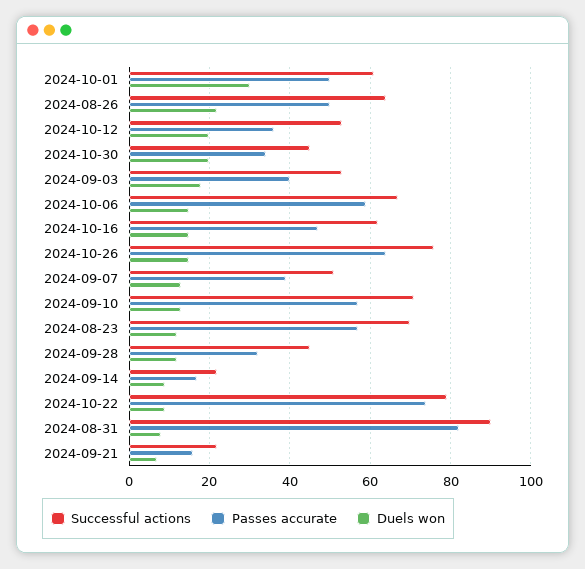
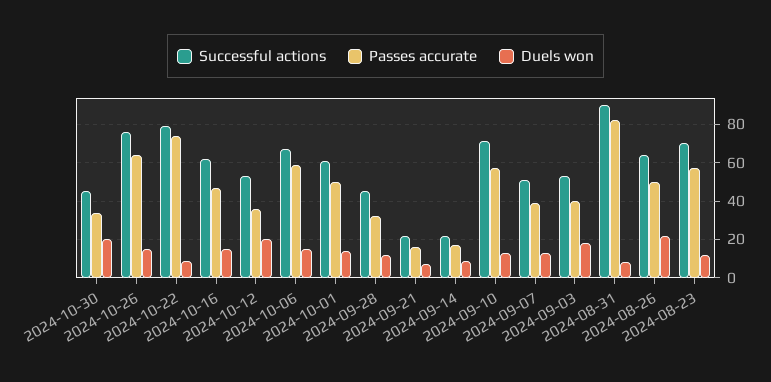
  {
    "Successful actions": {
      "2024-10-01": 60,
      "2024-08-26": 65,
      "2024-10-12": 55,
      "2024-10-30": 45,
      "2024-09-03": 55,
      "2024-10-06": 65,
      "2024-10-16": 60,
      "2024-10-26": 75,
      "2024-09-07": 50,
      "2024-09-10": 70,
      "2024-08-23": 70,
      "2024-09-28": 45,
      "2024-09-14": 20,
      "2024-10-22": 80,
      "2024-08-31": 90,
      "2024-09-21": 20
    },
    "Passes accurate": {
      "2024-10-01": 50,
      "2024-08-26": 50,
      "2024-10-12": 35,
      "2024-10-30": 35,
      "2024-09-03": 40,
      "2024-10-06": 60,
      "2024-10-16": 45,
      "2024-10-26": 65,
      "2024-09-07": 40,
      "2024-09-10": 55,
      "2024-08-23": 55,
      "2024-09-28": 30,
      "2024-09-14": 15,
      "2024-10-22": 75,
      "2024-08-31": 80,
      "2024-09-21": 15
    },
    "Duels won": {
-     "2024-10-01": 30,
+     "2024-10-01": 15,
      "2024-08-26": 20,
      "2024-10-12": 20,
      "2024-10-30": 20,
      "2024-09-03": 20,
      "2024-10-06": 15,
      "2024-10-16": 15,
      "2024-10-26": 15,
      "2024-09-07": 15,
      "2024-09-10": 15,
      "2024-08-23": 10,
      "2024-09-28": 10,
      "2024-09-14": 10,
      "2024-10-22": 10,
      "2024-08-31": 10,
      "2024-09-21": 5
    }
  }

